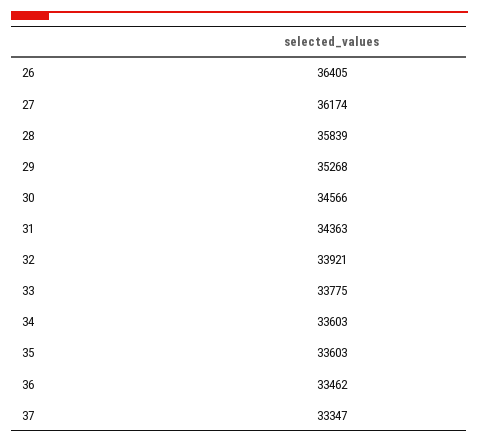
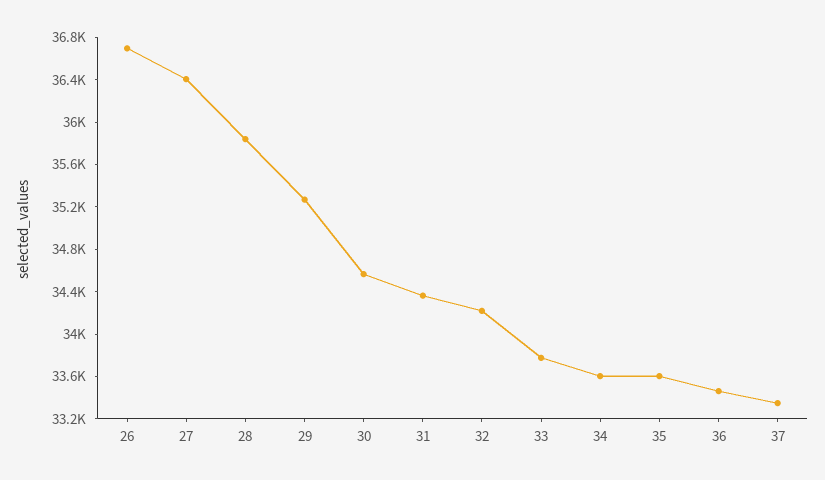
  {
-   "26": 36405,
+   "26": 36700,
-   "27": 36174,
+   "27": 36400,
    "28": 35839,
    "29": 35268,
    "30": 34566,
    "31": 34363,
-   "32": 33921,
+   "32": 34200,
    "33": 33775,
    "34": 33603,
    "35": 33603,
    "36": 33462,
    "37": 33347
  }

